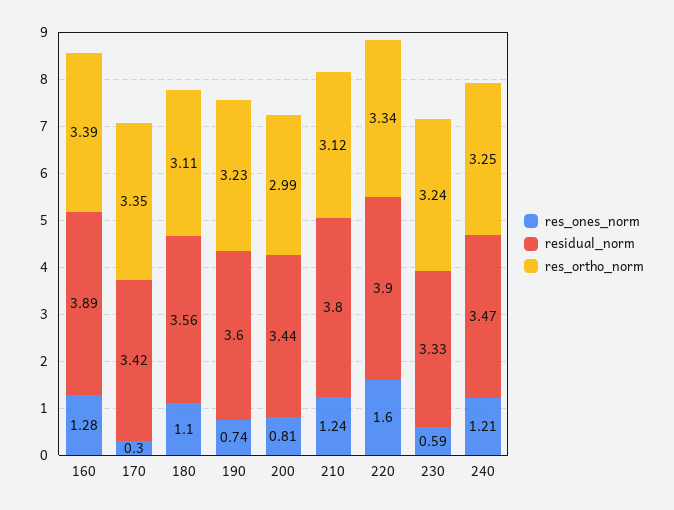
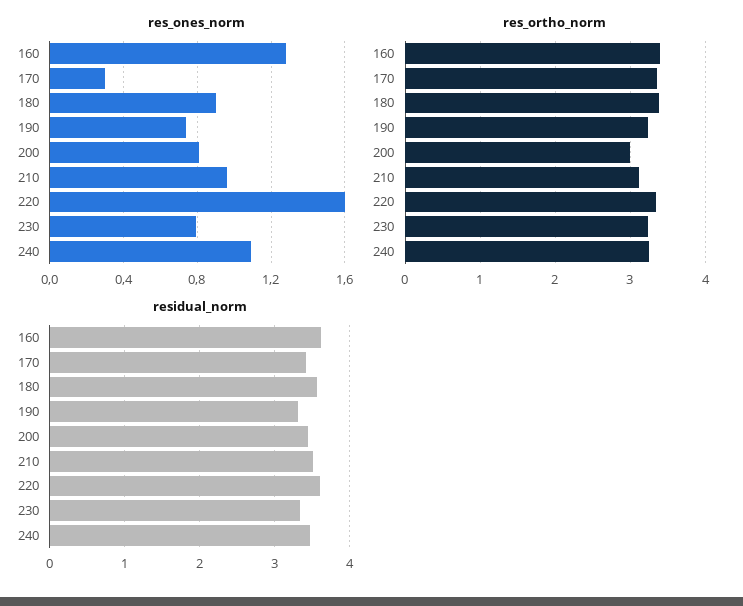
  {
    "res_ones_norm": {
      "160": 1.28,
      "170": 0.3,
-     "180": 1.1,
+     "180": 0.9,
      "190": 0.74,
      "200": 0.81,
-     "210": 1.24,
+     "210": 0.95,
      "220": 1.6,
-     "230": 0.59,
+     "230": 0.8,
-     "240": 1.21
+     "240": 1.1
    },
    "residual_norm": {
-     "160": 3.89,
+     "160": 3.6,
      "170": 3.42,
      "180": 3.56,
-     "190": 3.6,
+     "190": 3.3,
      "200": 3.44,
-     "210": 3.8,
+     "210": 3.5,
-     "220": 3.9,
+     "220": 3.6,
      "230": 3.33,
      "240": 3.47
    },
    "res_ortho_norm": {
      "160": 3.39,
      "170": 3.35,
-     "180": 3.11,
+     "180": 3.4,
      "190": 3.23,
      "200": 2.99,
      "210": 3.12,
      "220": 3.34,
      "230": 3.24,
      "240": 3.25
    }
  }

